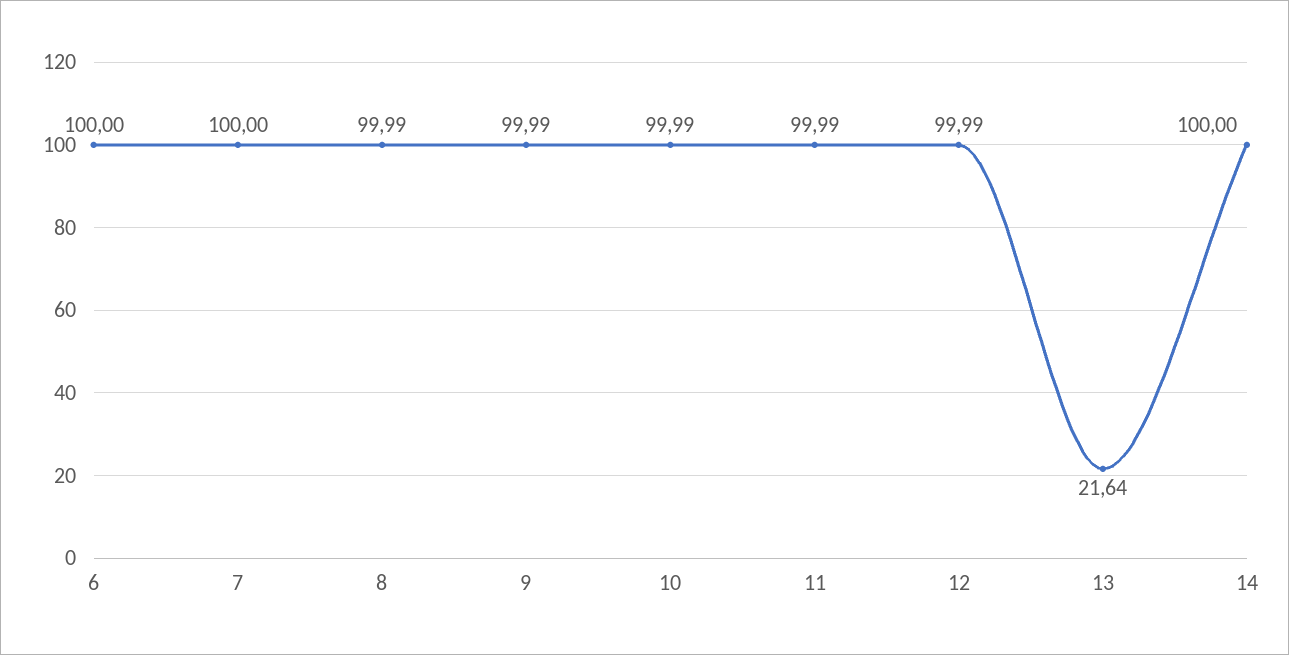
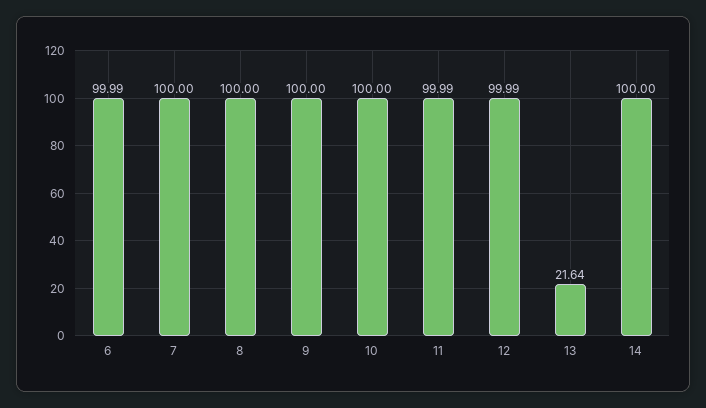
  {
-   "6": 100,
+   "6": 99.99,
    "7": 100,
-   "8": 99.99,
+   "8": 100,
-   "9": 99.99,
+   "9": 100,
-   "10": 99.99,
+   "10": 100,
    "11": 99.99,
    "12": 99.99,
    "13": 21.64,
    "14": 100
  }

